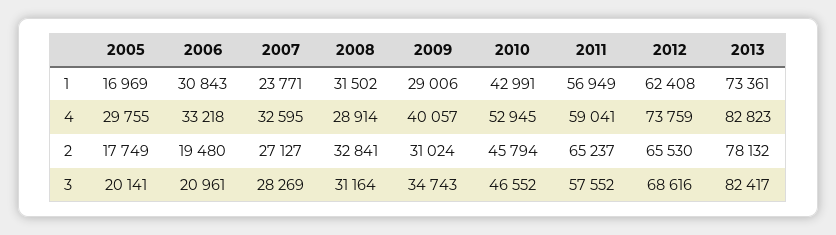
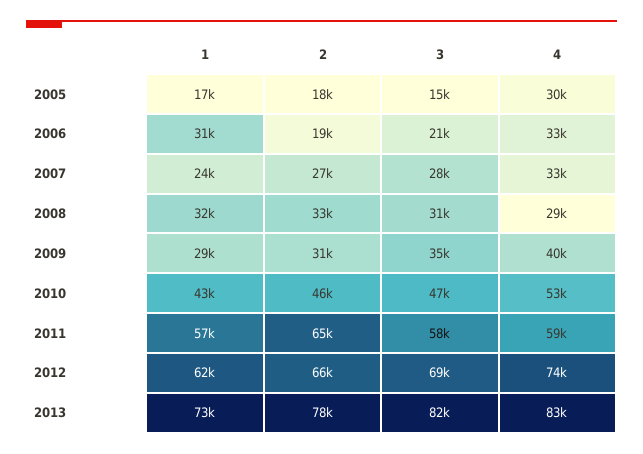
  {
    "2005": {
      "1": 16969,
      "4": 29755,
      "2": 17749,
-     "3": 20141
+     "3": 15000
    },
    "2006": {
      "1": 30843,
      "4": 33218,
      "2": 19480,
      "3": 20961
    },
    "2007": {
      "1": 23771,
      "4": 32595,
      "2": 27127,
      "3": 28269
    },
    "2008": {
      "1": 31502,
      "4": 28914,
      "2": 32841,
      "3": 31164
    },
    "2009": {
      "1": 29006,
      "4": 40057,
      "2": 31024,
      "3": 34743
    },
    "2010": {
      "1": 42991,
      "4": 52945,
      "2": 45794,
      "3": 46552
    },
    "2011": {
      "1": 56949,
      "4": 59041,
      "2": 65237,
      "3": 57552
    },
    "2012": {
      "1": 62408,
      "4": 73759,
      "2": 65530,
      "3": 68616
    },
    "2013": {
      "1": 73361,
      "4": 82823,
      "2": 78132,
      "3": 82417
    }
  }

